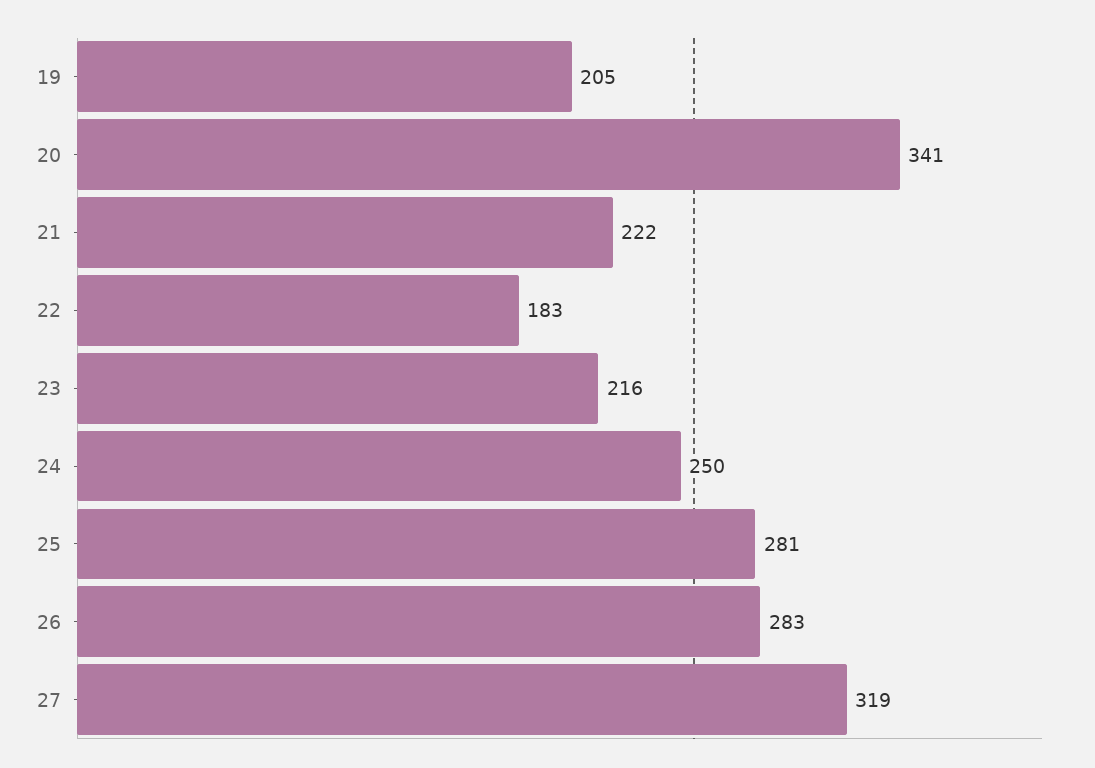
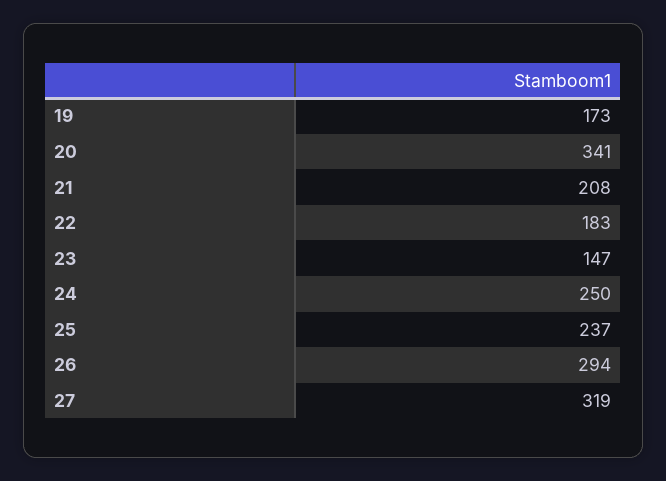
  {
-   "19": 205,
+   "19": 173,
    "20": 341,
-   "21": 222,
+   "21": 208,
    "22": 183,
-   "23": 216,
+   "23": 147,
    "24": 250,
-   "25": 281,
+   "25": 237,
-   "26": 283,
+   "26": 294,
    "27": 319
  }

